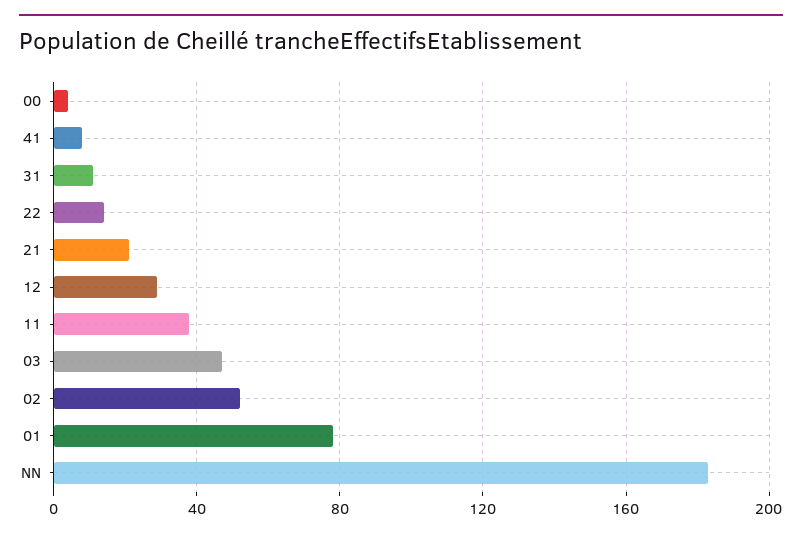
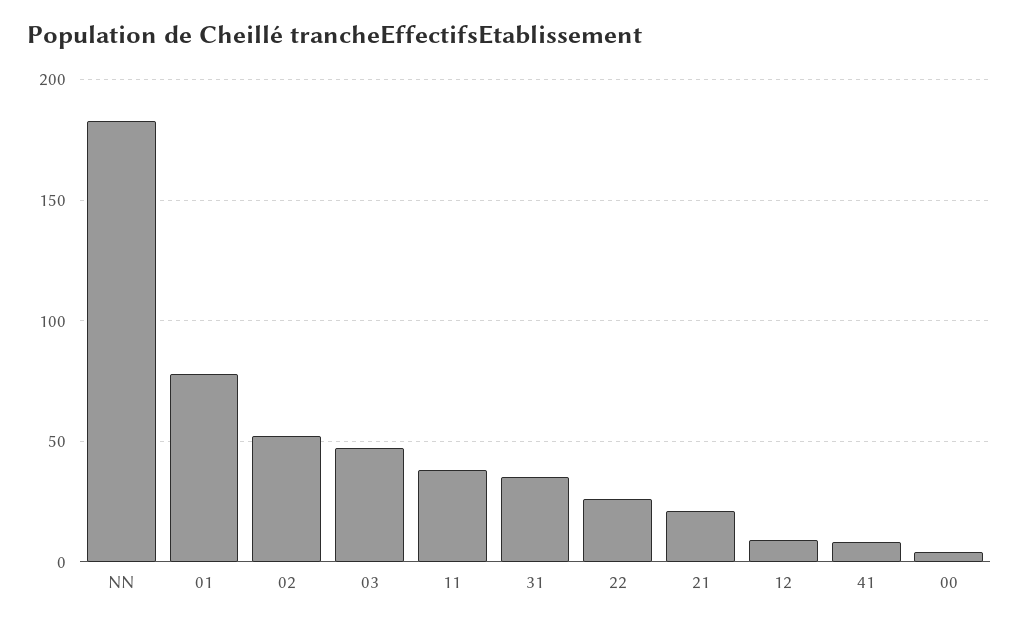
  {
    "00": 5,
    "41": 10,
-   "31": 10,
+   "31": 35,
-   "22": 15,
+   "22": 25,
    "21": 20,
-   "12": 30,
+   "12": 10,
    "11": 40,
    "03": 45,
    "02": 50,
    "01": 80,
    "NN": 185
  }

